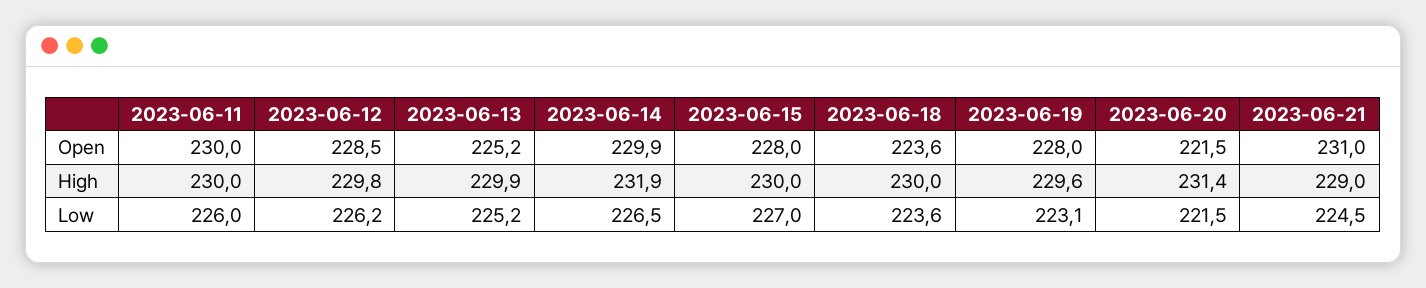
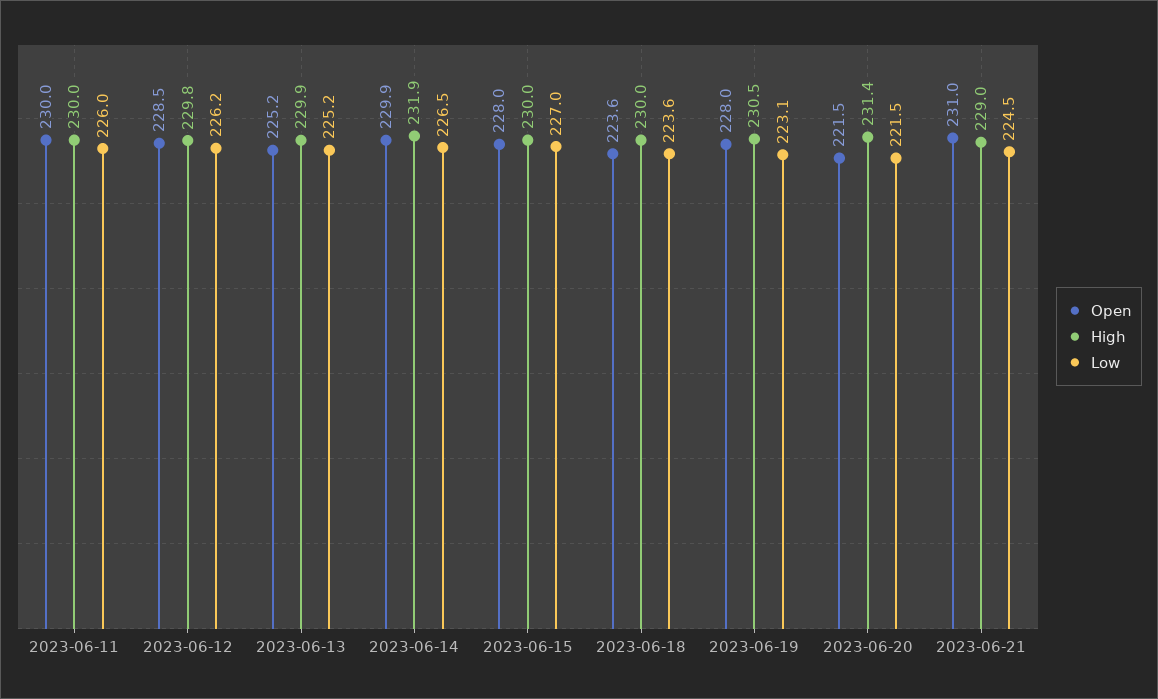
  {
    "Open": {
      "2023-06-11": 230,
      "2023-06-12": 228.5,
      "2023-06-13": 225.2,
      "2023-06-14": 229.9,
      "2023-06-15": 228,
      "2023-06-18": 223.6,
      "2023-06-19": 228,
      "2023-06-20": 221.5,
      "2023-06-21": 231
    },
    "High": {
      "2023-06-11": 230,
      "2023-06-12": 229.8,
      "2023-06-13": 229.9,
      "2023-06-14": 231.9,
      "2023-06-15": 230,
      "2023-06-18": 230,
-     "2023-06-19": 229.6,
+     "2023-06-19": 230.5,
      "2023-06-20": 231.4,
      "2023-06-21": 229
    },
    "Low": {
      "2023-06-11": 226,
      "2023-06-12": 226.2,
      "2023-06-13": 225.2,
      "2023-06-14": 226.5,
      "2023-06-15": 227,
      "2023-06-18": 223.6,
      "2023-06-19": 223.1,
      "2023-06-20": 221.5,
      "2023-06-21": 224.5
    }
  }

